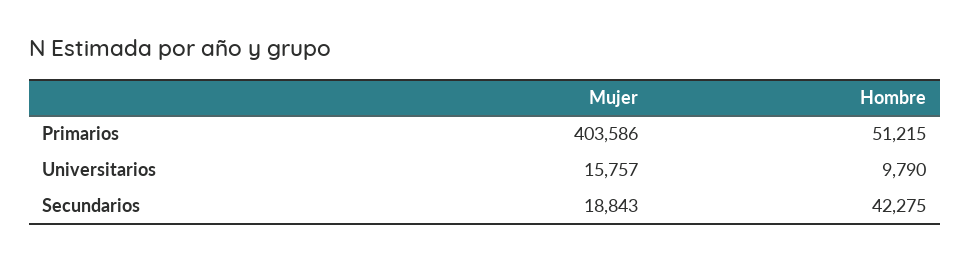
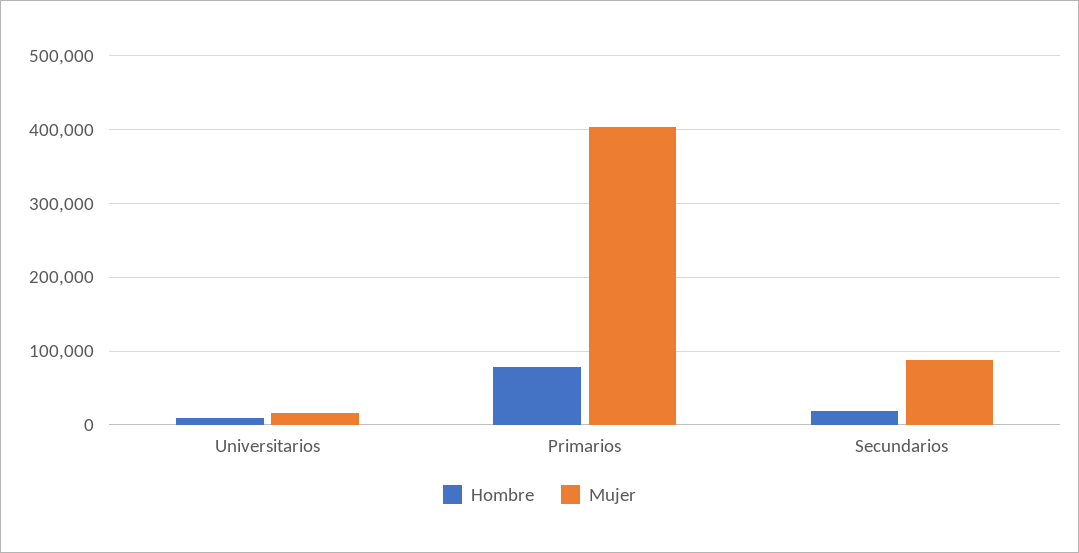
  {
    "Mujer": {
      "Primarios": 403586,
      "Universitarios": 15757,
-     "Secundarios": 18843
+     "Secundarios": 90000
    },
    "Hombre": {
-     "Primarios": 51215,
+     "Primarios": 80000,
      "Universitarios": 9790,
-     "Secundarios": 42275
+     "Secundarios": 20000
    }
  }

